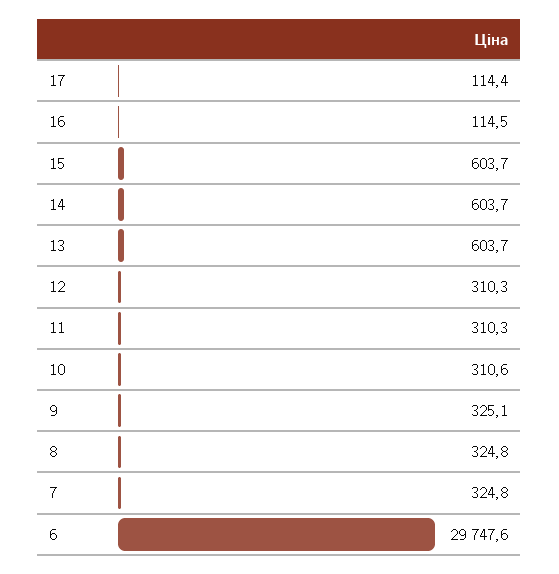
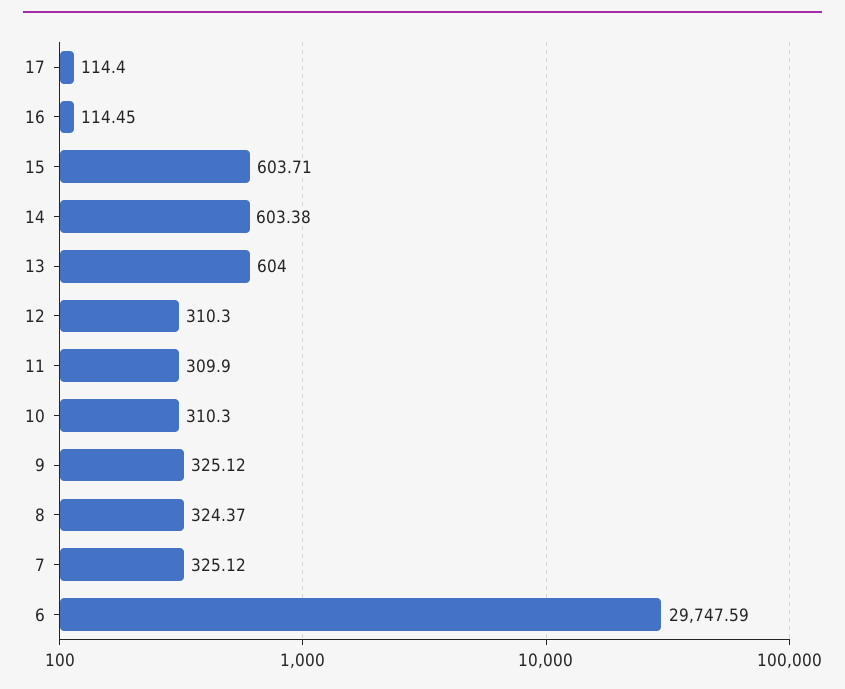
  {
    "17": 114.4,
    "16": 114.45,
    "15": 603.71,
-   "14": 603.7,
+   "14": 603.38,
-   "13": 603.7,
+   "13": 604,
    "12": 310.3,
-   "11": 310.3,
+   "11": 309.9,
-   "10": 310.6,
+   "10": 310.3,
    "9": 325.12,
-   "8": 324.8,
+   "8": 324.37,
-   "7": 324.8,
+   "7": 325.12,
    "6": 29747.59
  }

